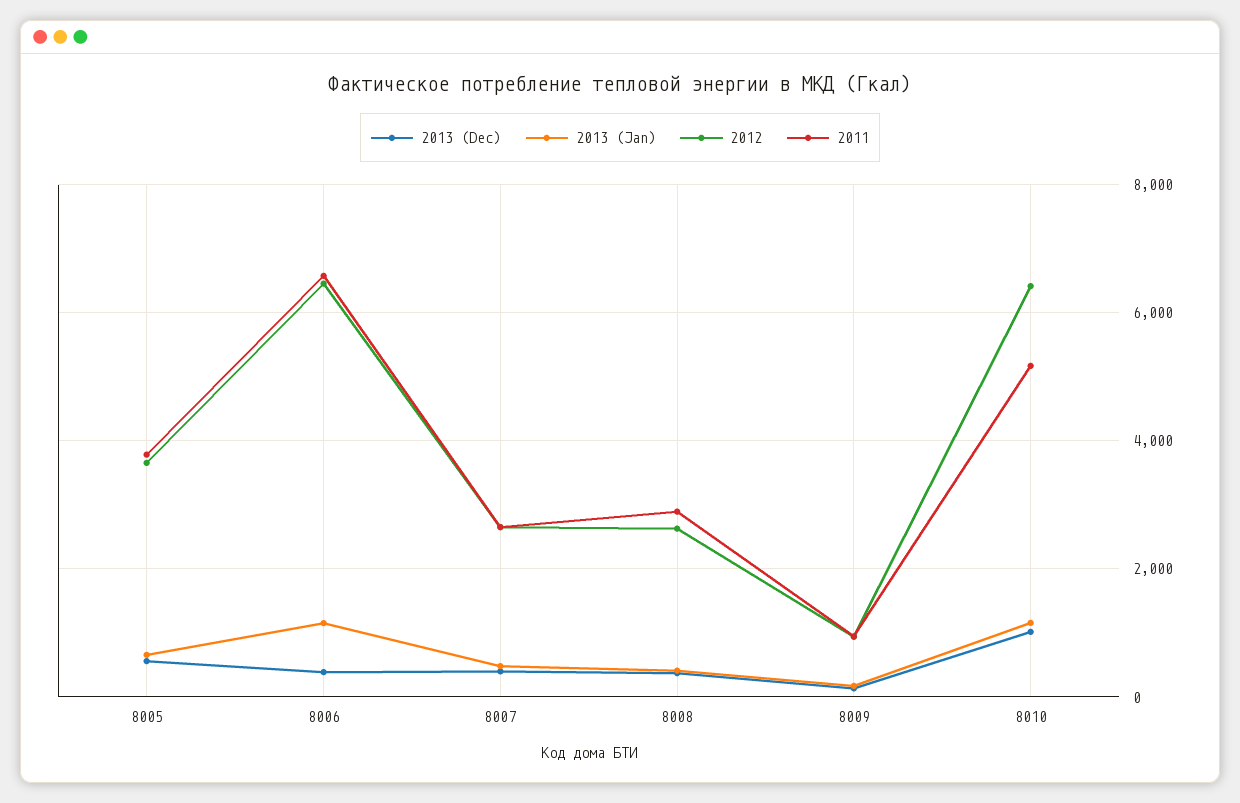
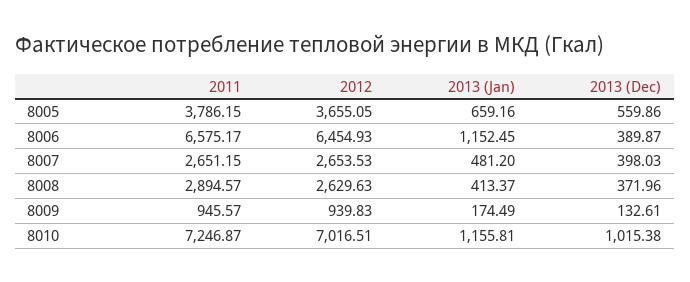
  {
    "2013 (Dec)": {
      "8005": 559.86,
      "8006": 389.87,
      "8007": 398.03,
      "8008": 371.96,
      "8009": 132.61,
      "8010": 1015.38
    },
    "2013 (Jan)": {
      "8005": 659.16,
      "8006": 1152.45,
      "8007": 481.2,
      "8008": 413.37,
      "8009": 174.49,
      "8010": 1155.81
    },
    "2012": {
      "8005": 3655.05,
      "8006": 6454.93,
      "8007": 2653.53,
      "8008": 2629.63,
      "8009": 939.83,
-     "8010": 6400
+     "8010": 7016.51
    },
    "2011": {
      "8005": 3786.15,
      "8006": 6575.17,
      "8007": 2651.15,
      "8008": 2894.57,
      "8009": 945.57,
-     "8010": 5200
+     "8010": 7246.87
    }
  }

